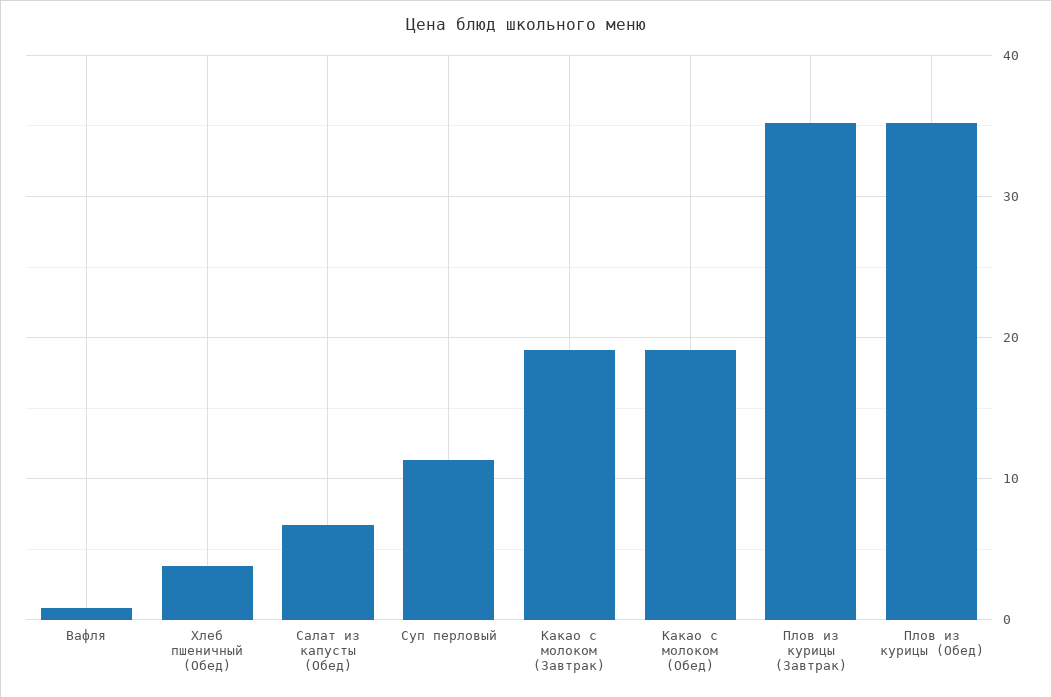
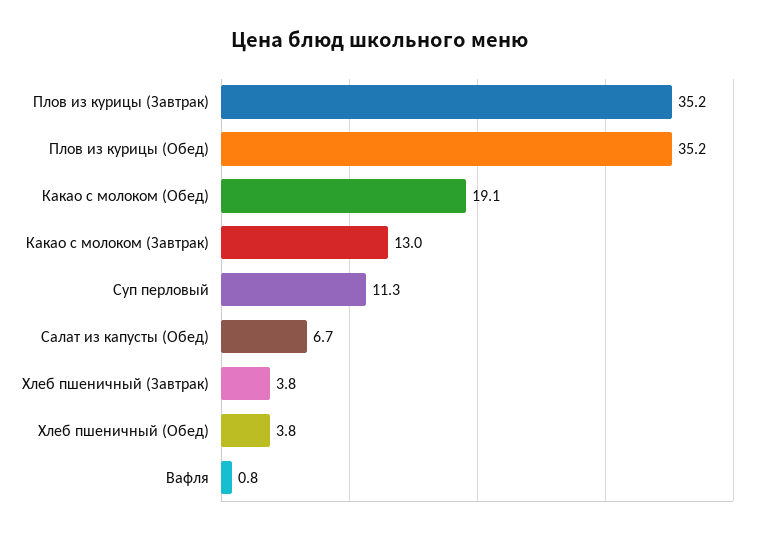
  {
    "Вафля": 0.8,
    "Хлеб пшеничный (Обед)": 3.8,
    "Салат из капусты (Обед)": 6.7,
    "Суп перловый": 11.3,
-   "Какао с молоком (Завтрак)": 19,
+   "Какао с молоком (Завтрак)": 13,
    "Какао с молоком (Обед)": 19.1,
    "Плов из курицы (Завтрак)": 35.2,
-   "Плов из курицы (Обед)": 35.2
+   "Плов из курицы (Обед)": 35.2,
+   "Хлеб пшеничный (Завтрак)": 3.8
  }

